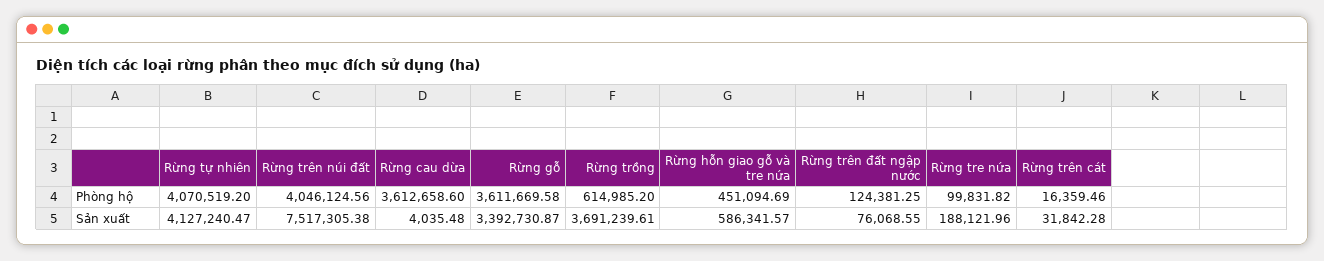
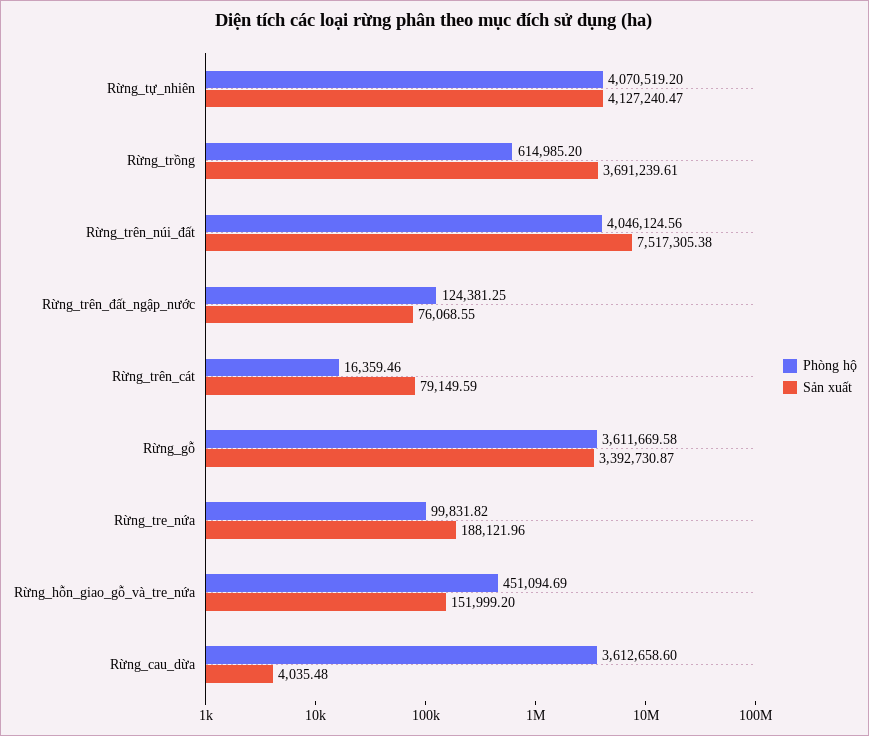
  {
    "Phòng hộ": {
      "Rừng tự nhiên": 4070519.2,
      "Rừng trên núi đất": 4046124.56,
      "Rừng cau dừa": 3612658.6,
      "Rừng gỗ": 3611669.58,
      "Rừng trồng": 614985.2,
      "Rừng hỗn giao gỗ và tre nứa": 451094.69,
      "Rừng trên đất ngập nước": 124381.25,
      "Rừng tre nứa": 99831.82,
      "Rừng trên cát": 16359.46
    },
    "Sản xuất": {
      "Rừng tự nhiên": 4127240.47,
      "Rừng trên núi đất": 7517305.38,
      "Rừng cau dừa": 4035.48,
      "Rừng gỗ": 3392730.87,
      "Rừng trồng": 3691239.61,
-     "Rừng hỗn giao gỗ và tre nứa": 586341.57,
+     "Rừng hỗn giao gỗ và tre nứa": 151999.2,
      "Rừng trên đất ngập nước": 76068.55,
      "Rừng tre nứa": 188121.96,
-     "Rừng trên cát": 31842.28
+     "Rừng trên cát": 79149.59
    }
  }

